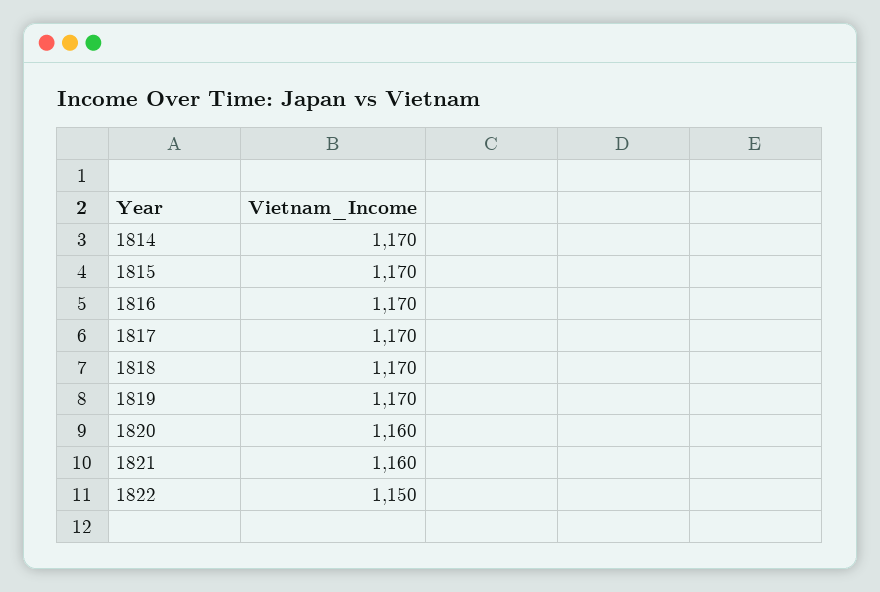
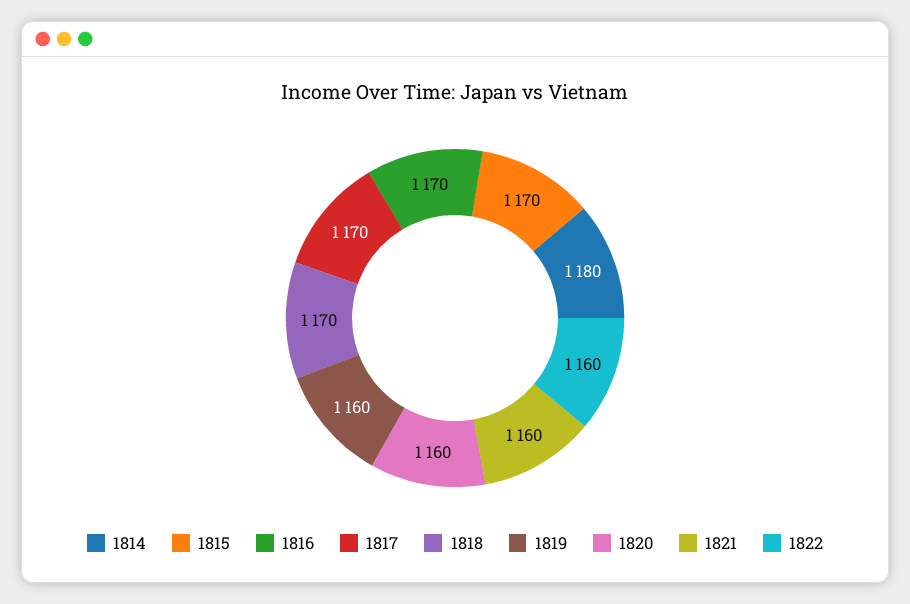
  {
-   "1814": 1170,
+   "1814": 1180,
    "1815": 1170,
    "1816": 1170,
    "1817": 1170,
    "1818": 1170,
-   "1819": 1170,
+   "1819": 1160,
    "1820": 1160,
    "1821": 1160,
-   "1822": 1150
+   "1822": 1160
  }

